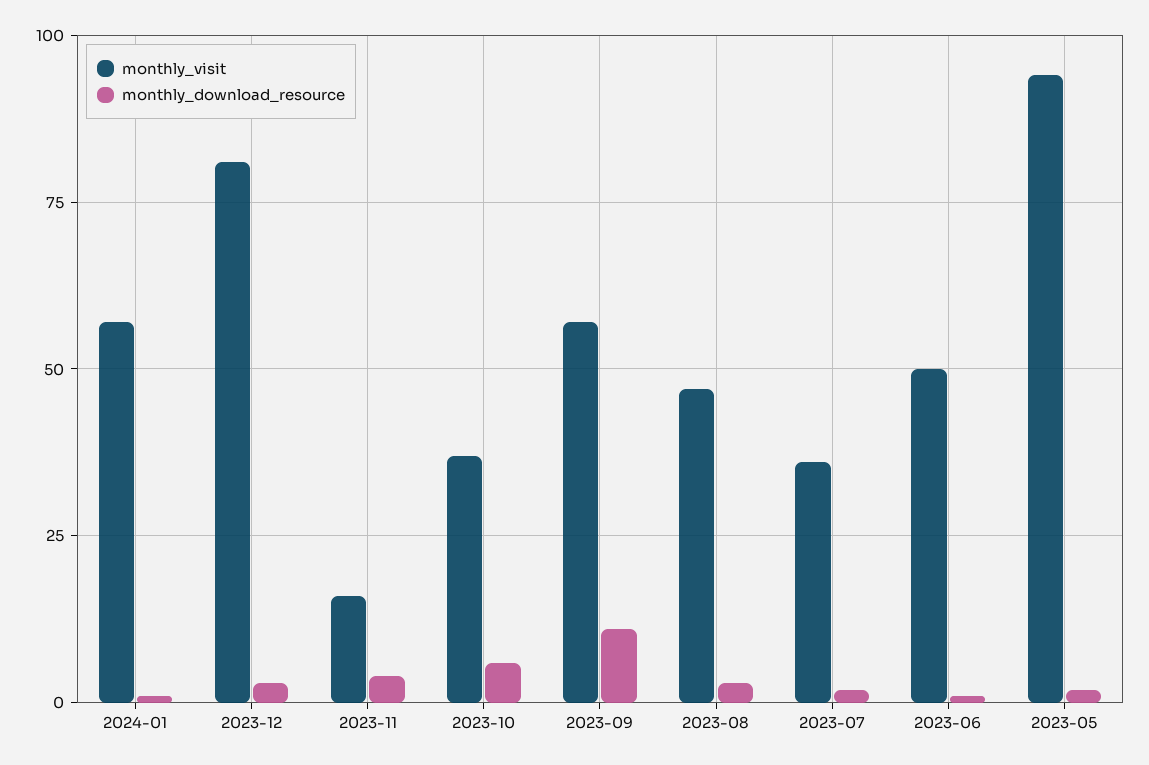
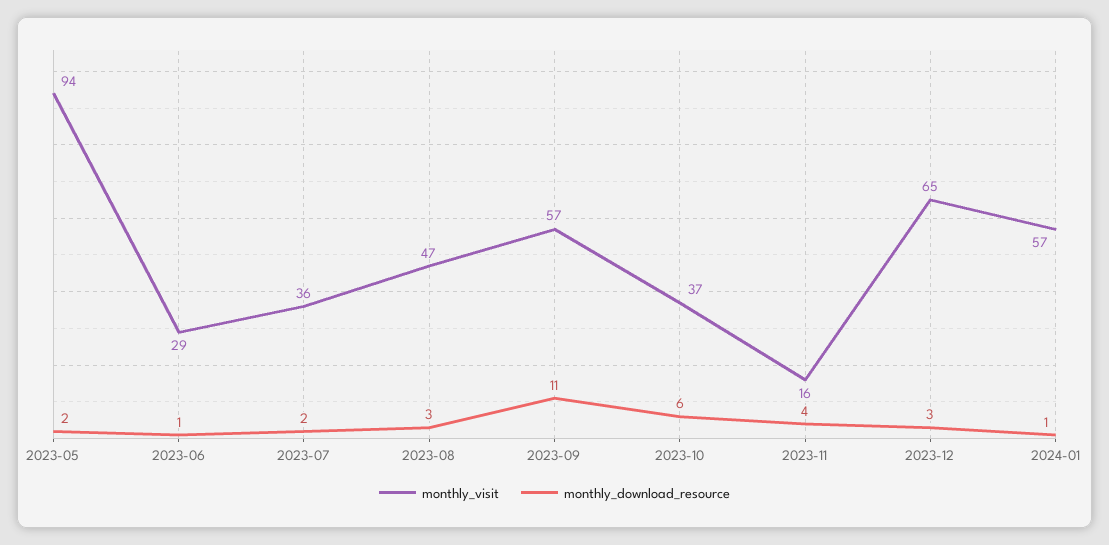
  {
    "monthly_visit": {
      "2024-01": 57,
-     "2023-12": 80,
+     "2023-12": 65,
      "2023-11": 16,
      "2023-10": 37,
      "2023-09": 57,
      "2023-08": 47,
      "2023-07": 36,
-     "2023-06": 50,
+     "2023-06": 29,
      "2023-05": 94
    },
    "monthly_download_resource": {
      "2024-01": 1,
      "2023-12": 3,
      "2023-11": 4,
      "2023-10": 6,
      "2023-09": 11,
      "2023-08": 3,
      "2023-07": 2,
      "2023-06": 1,
      "2023-05": 2
    }
  }

